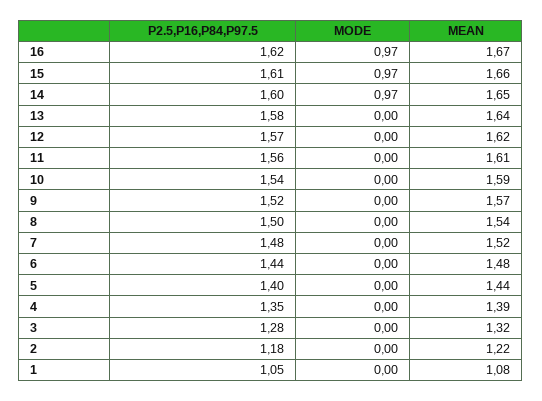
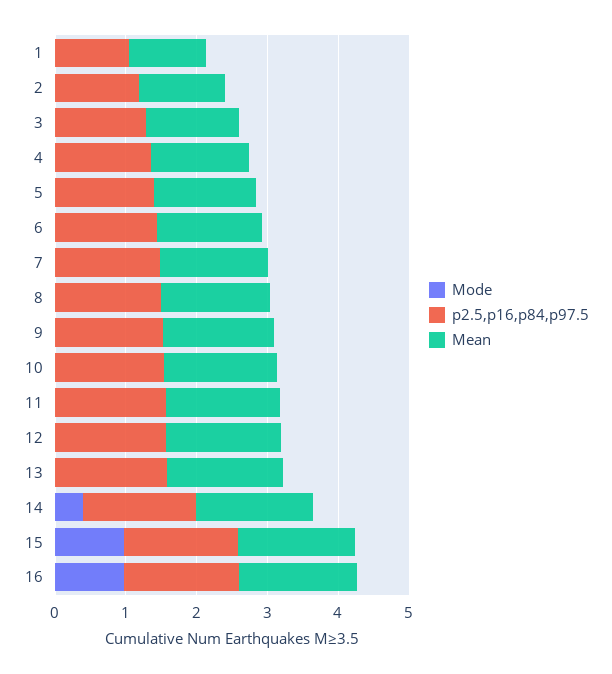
  {
    "P2.5,P16,P84,P97.5": {
      "16": 1.62,
      "15": 1.61,
      "14": 1.6,
      "13": 1.58,
      "12": 1.57,
      "11": 1.56,
      "10": 1.54,
      "9": 1.52,
      "8": 1.5,
      "7": 1.48,
      "6": 1.44,
      "5": 1.4,
      "4": 1.35,
      "3": 1.28,
      "2": 1.18,
      "1": 1.05
    },
    "MODE": {
      "16": 0.97,
      "15": 0.97,
-     "14": 0.97,
+     "14": 0.4,
      "13": 0,
      "12": 0,
      "11": 0,
      "10": 0,
      "9": 0,
      "8": 0,
      "7": 0,
      "6": 0,
      "5": 0,
      "4": 0,
      "3": 0,
      "2": 0,
      "1": 0
    },
    "MEAN": {
      "16": 1.67,
      "15": 1.66,
      "14": 1.65,
      "13": 1.64,
      "12": 1.62,
      "11": 1.61,
      "10": 1.59,
      "9": 1.57,
      "8": 1.54,
      "7": 1.52,
      "6": 1.48,
      "5": 1.44,
      "4": 1.39,
      "3": 1.32,
      "2": 1.22,
      "1": 1.08
    }
  }

